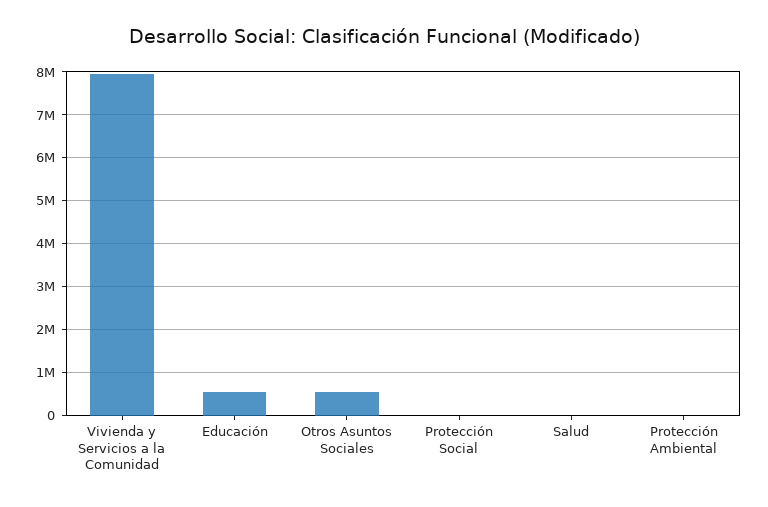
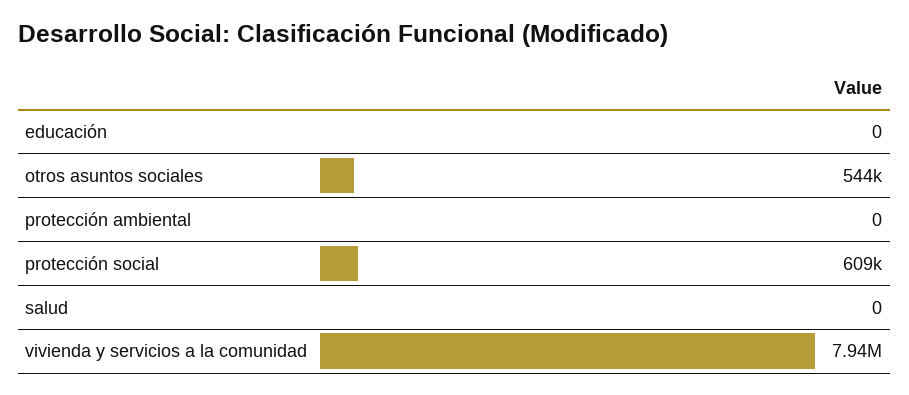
  {
    "Vivienda y Servicios a la Comunidad": 7940000,
-   "Educación": 600000,
+   "Educación": 0,
    "Otros Asuntos Sociales": 544000,
-   "Protección Social": 0,
+   "Protección Social": 609000,
    "Salud": 0,
    "Protección Ambiental": 0
  }

